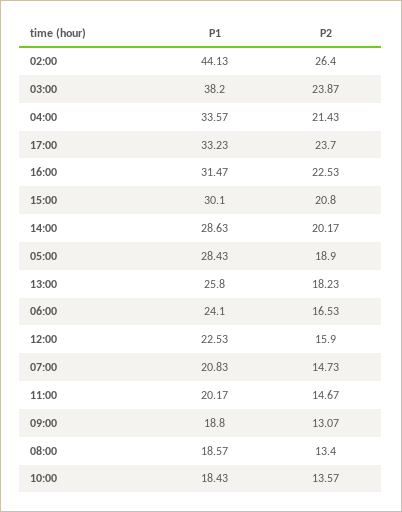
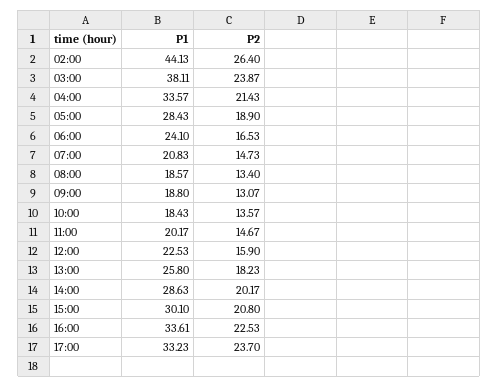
  {
    "P1": {
      "02:00": 44.13,
-     "03:00": 38.2,
+     "03:00": 38.11,
      "04:00": 33.57,
      "17:00": 33.23,
-     "16:00": 31.47,
+     "16:00": 33.61,
      "15:00": 30.1,
      "14:00": 28.63,
      "05:00": 28.43,
      "13:00": 25.8,
      "06:00": 24.1,
      "12:00": 22.53,
      "07:00": 20.83,
      "11:00": 20.17,
      "09:00": 18.8,
      "08:00": 18.57,
      "10:00": 18.43
    },
    "P2": {
      "02:00": 26.4,
      "03:00": 23.87,
      "04:00": 21.43,
      "17:00": 23.7,
      "16:00": 22.53,
      "15:00": 20.8,
      "14:00": 20.17,
      "05:00": 18.9,
      "13:00": 18.23,
      "06:00": 16.53,
      "12:00": 15.9,
      "07:00": 14.73,
      "11:00": 14.67,
      "09:00": 13.07,
      "08:00": 13.4,
      "10:00": 13.57
    }
  }

